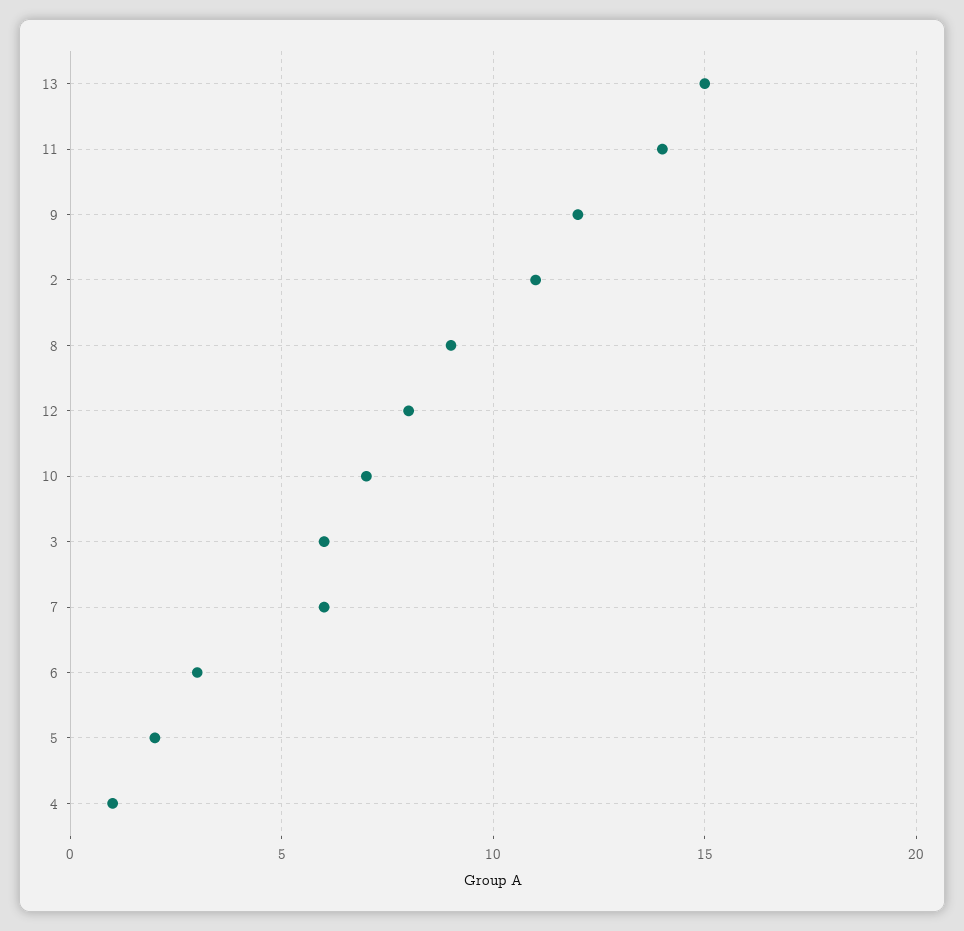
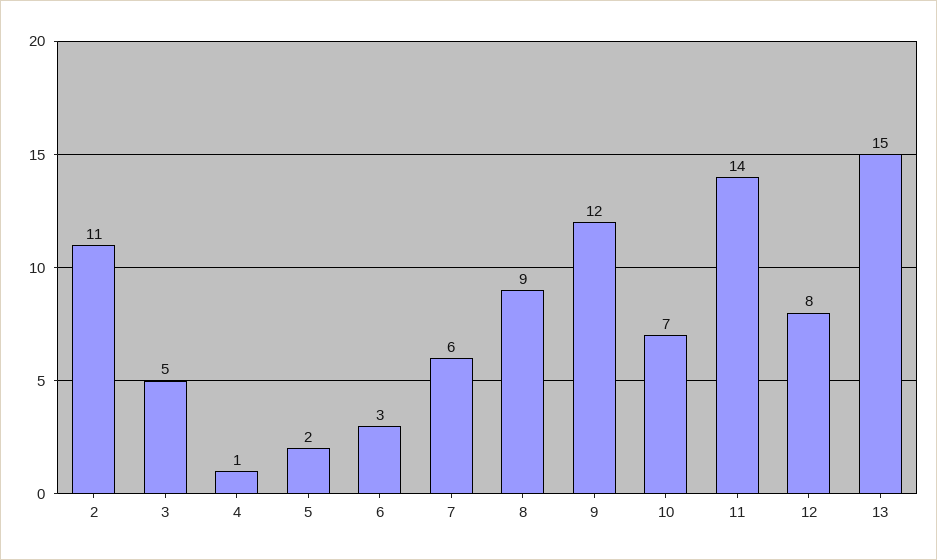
  {
    "13": 15,
    "11": 14,
    "9": 12,
    "2": 11,
    "8": 9,
    "12": 8,
    "10": 7,
-   "3": 6,
+   "3": 5,
    "7": 6,
    "6": 3,
    "5": 2,
    "4": 1
  }

